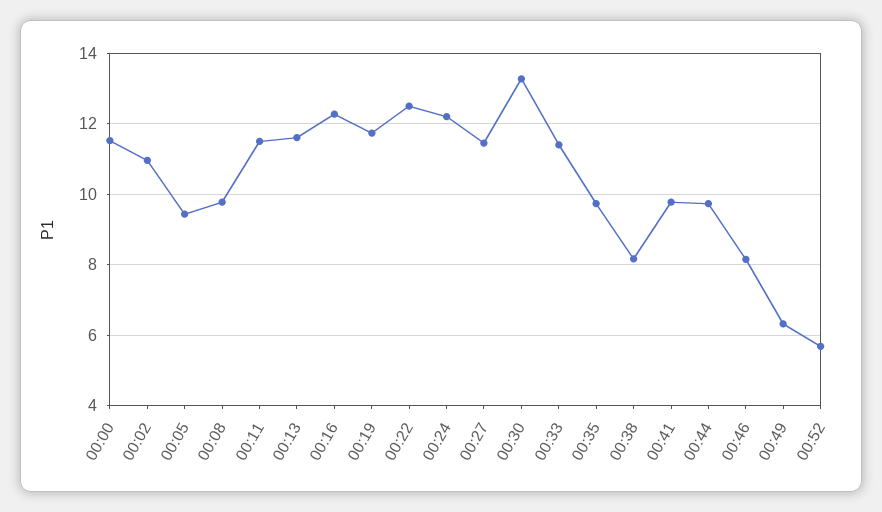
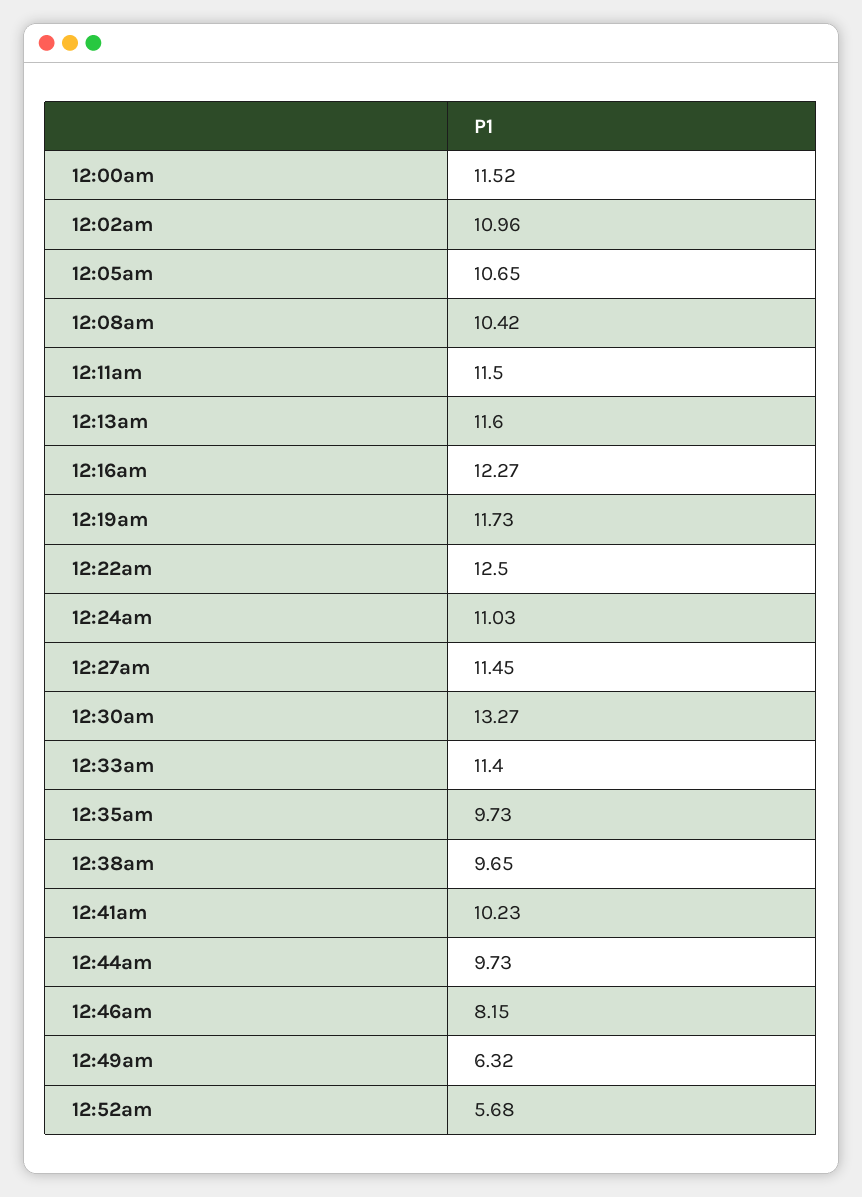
  {
    "00:00": 11.52,
    "00:02": 10.96,
-   "00:05": 9.4,
+   "00:05": 10.65,
-   "00:08": 9.8,
+   "00:08": 10.42,
    "00:11": 11.5,
    "00:13": 11.6,
    "00:16": 12.27,
    "00:19": 11.73,
    "00:22": 12.5,
-   "00:24": 12.2,
+   "00:24": 11.03,
    "00:27": 11.45,
    "00:30": 13.27,
    "00:33": 11.4,
    "00:35": 9.73,
-   "00:38": 8.2,
+   "00:38": 9.65,
-   "00:41": 9.8,
+   "00:41": 10.23,
    "00:44": 9.73,
    "00:46": 8.15,
    "00:49": 6.32,
    "00:52": 5.68
  }

